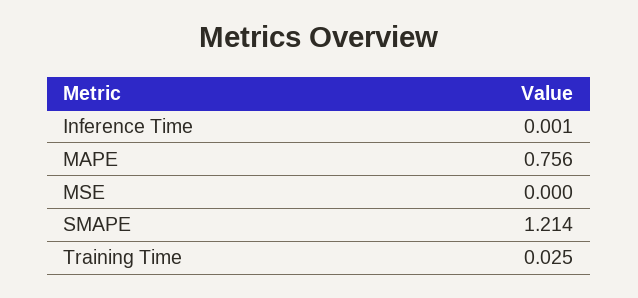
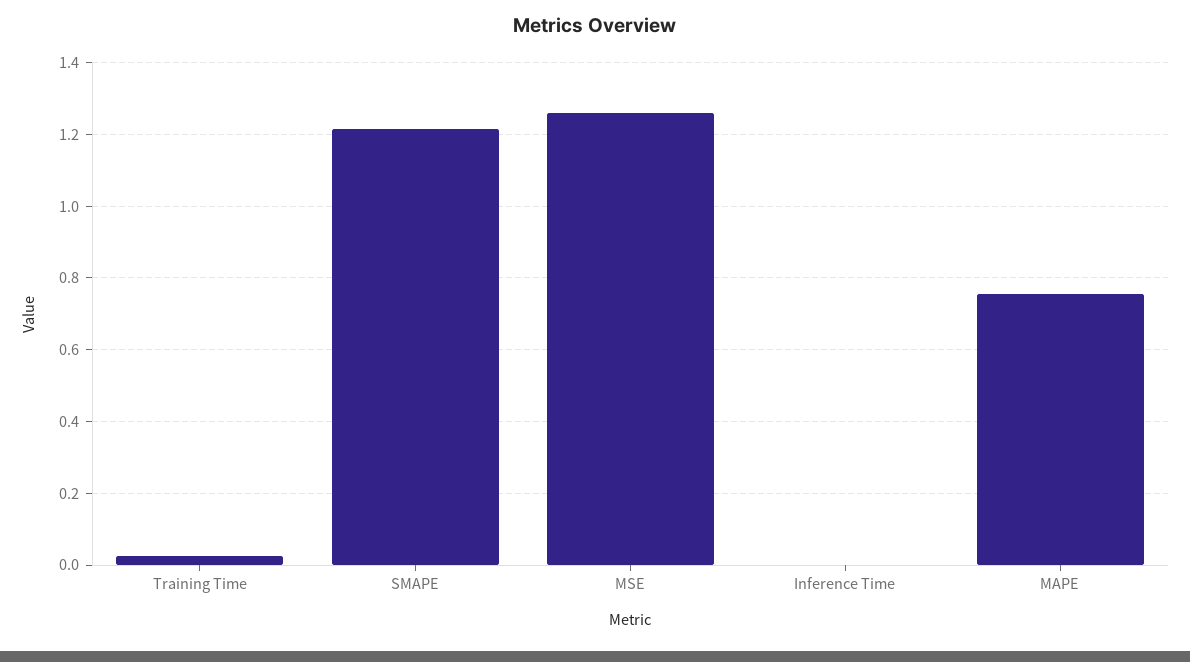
  {
    "Inference Time": 0.001,
    "MAPE": 0.756,
-   "MSE": 0,
+   "MSE": 1.26,
    "SMAPE": 1.214,
    "Training Time": 0.025
  }

